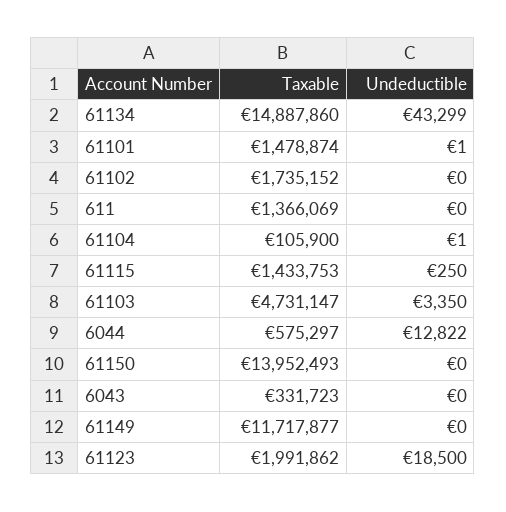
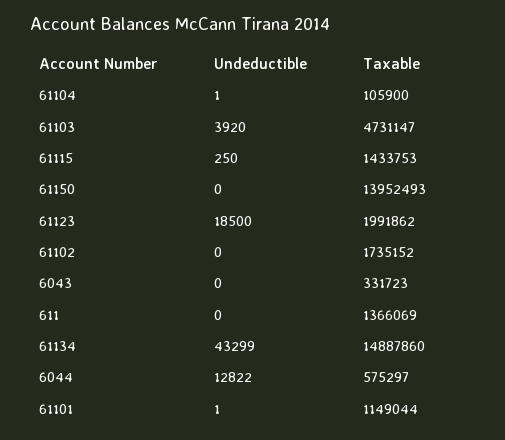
  {
    "Taxable": {
      "61134": 14887860,
-     "61101": 1478874,
+     "61101": 1149044,
      "61102": 1735152,
      "611": 1366069,
      "61104": 105900,
      "61115": 1433753,
      "61103": 4731147,
      "6044": 575297,
      "61150": 13952493,
      "6043": 331723,
-     "61149": 11717877,
      "61123": 1991862
    },
    "Undeductible": {
      "61134": 43299,
      "61101": 1,
      "61102": 0,
      "611": 0,
      "61104": 1,
      "61115": 250,
-     "61103": 3350,
+     "61103": 3920,
      "6044": 12822,
      "61150": 0,
      "6043": 0,
-     "61149": 0,
      "61123": 18500
    }
  }

